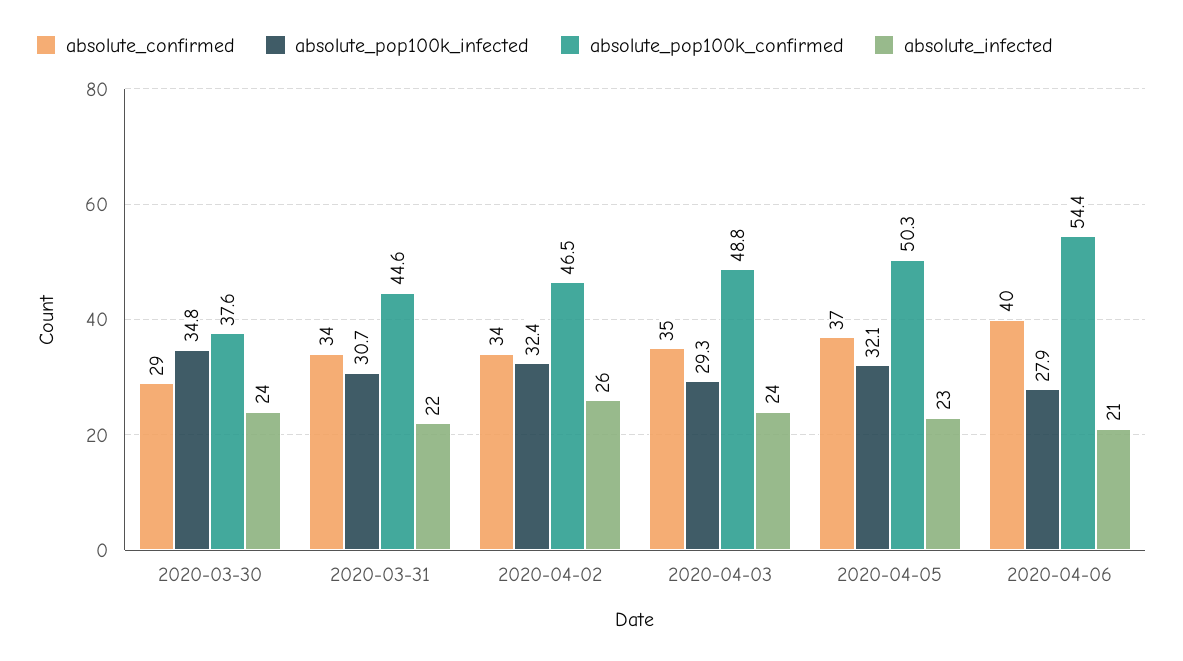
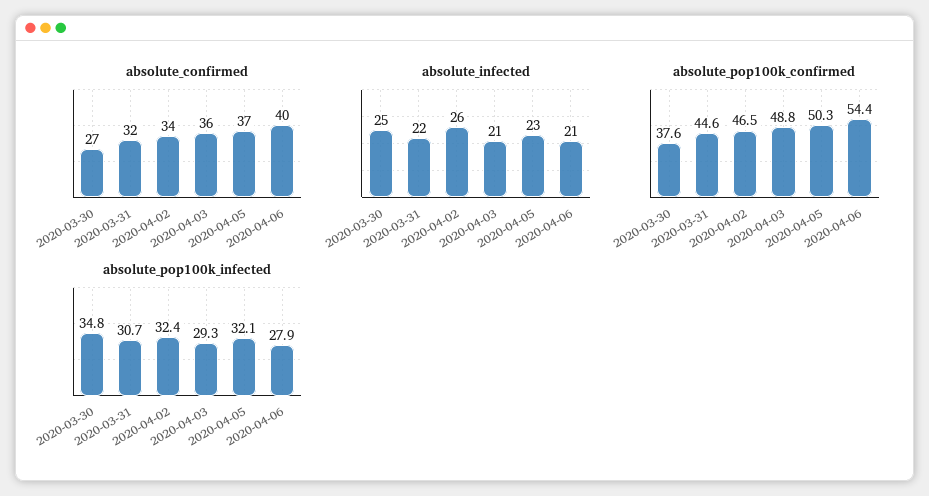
  {
    "absolute_confirmed": {
-     "2020-03-30": 29,
+     "2020-03-30": 27,
-     "2020-03-31": 34,
+     "2020-03-31": 32,
      "2020-04-02": 34,
-     "2020-04-03": 35,
+     "2020-04-03": 36,
      "2020-04-05": 37,
      "2020-04-06": 40
    },
    "absolute_pop100k_infected": {
      "2020-03-30": 34.8,
      "2020-03-31": 30.7,
      "2020-04-02": 32.4,
      "2020-04-03": 29.3,
      "2020-04-05": 32.1,
      "2020-04-06": 27.9
    },
    "absolute_pop100k_confirmed": {
      "2020-03-30": 37.6,
      "2020-03-31": 44.6,
      "2020-04-02": 46.5,
      "2020-04-03": 48.8,
      "2020-04-05": 50.3,
      "2020-04-06": 54.4
    },
    "absolute_infected": {
-     "2020-03-30": 24,
+     "2020-03-30": 25,
      "2020-03-31": 22,
      "2020-04-02": 26,
-     "2020-04-03": 24,
+     "2020-04-03": 21,
      "2020-04-05": 23,
      "2020-04-06": 21
    }
  }

